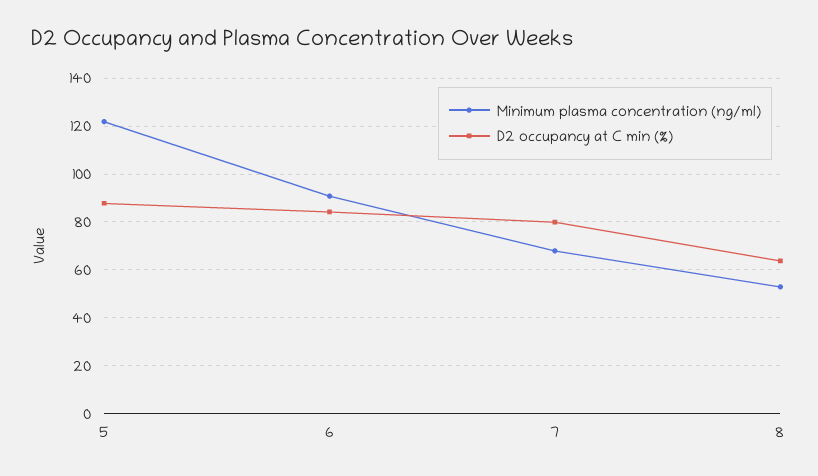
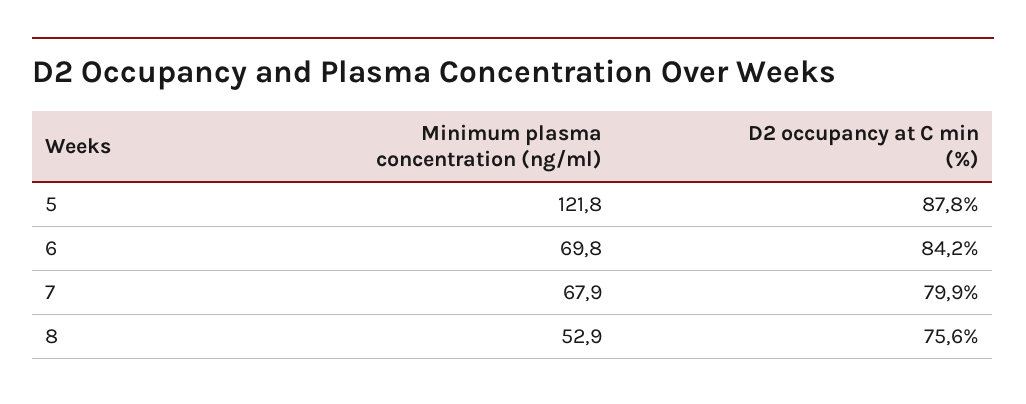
  {
    "Minimum plasma concentration (ng/ml)": {
      "5": 121.8,
-     "6": 90,
+     "6": 69.8,
      "7": 67.9,
      "8": 52.9
    },
    "D2 occupancy at C min (%)": {
      "5": 87.8,
      "6": 84.2,
      "7": 79.9,
-     "8": 65
+     "8": 75.6
    }
  }

